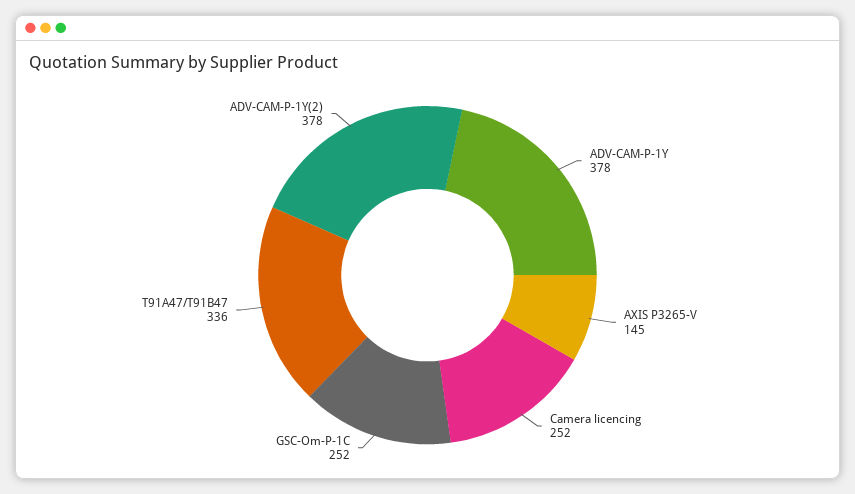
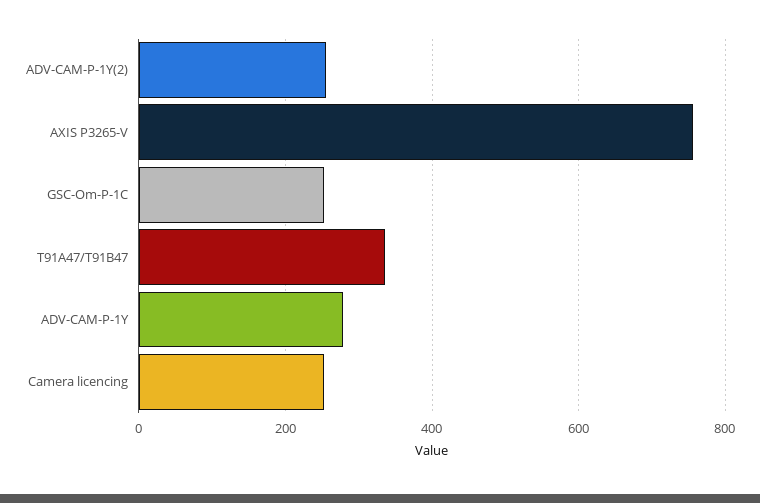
  {
-   "ADV-CAM-P-1Y": 378,
+   "ADV-CAM-P-1Y": 280,
-   "AXIS P3265-V": 145,
+   "AXIS P3265-V": 760,
    "Camera licencing": 252,
    "GSC-Om-P-1C": 252,
    "T91A47/T91B47": 336,
-   "ADV-CAM-P-1Y(2)": 378
+   "ADV-CAM-P-1Y(2)": 260
  }

